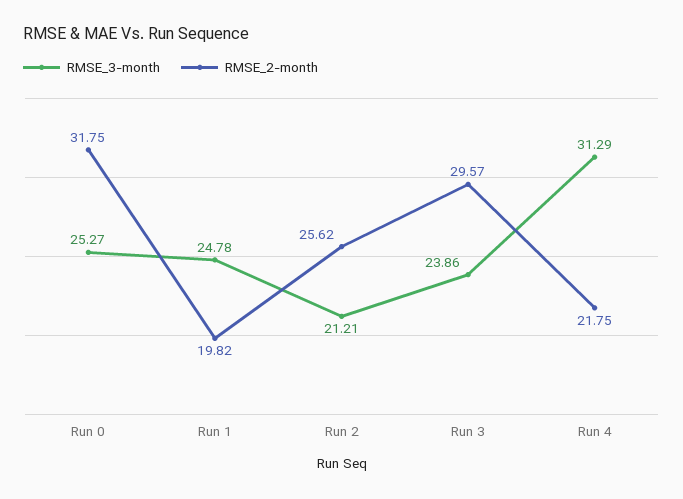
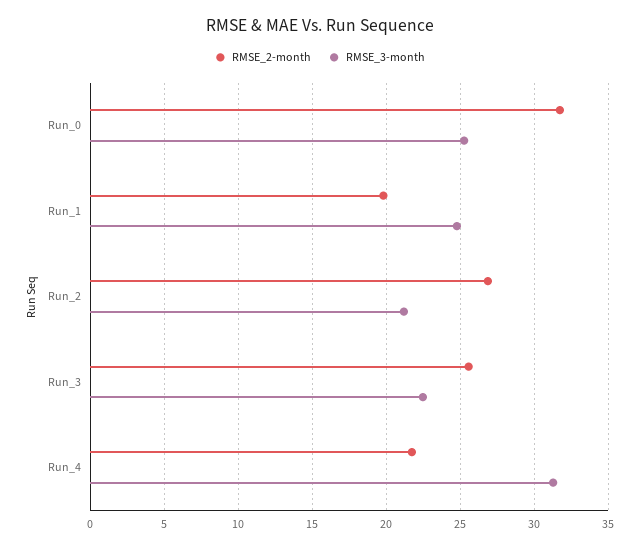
  {
    "RMSE_3-month": {
      "Run 0": 25.27,
      "Run 1": 24.78,
      "Run 2": 21.21,
-     "Run 3": 23.86,
+     "Run 3": 22.5,
      "Run 4": 31.29
    },
    "RMSE_2-month": {
      "Run 0": 31.75,
      "Run 1": 19.82,
-     "Run 2": 25.62,
+     "Run 2": 27,
-     "Run 3": 29.57,
+     "Run 3": 25.5,
      "Run 4": 21.75
    }
  }

